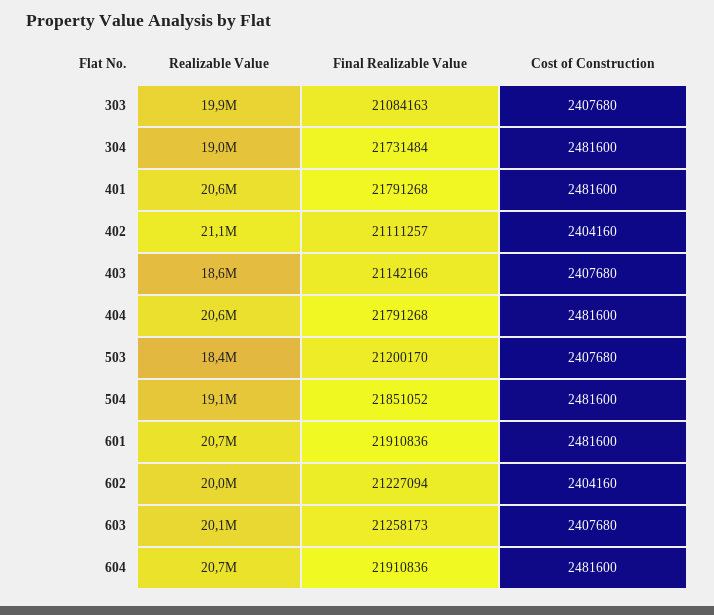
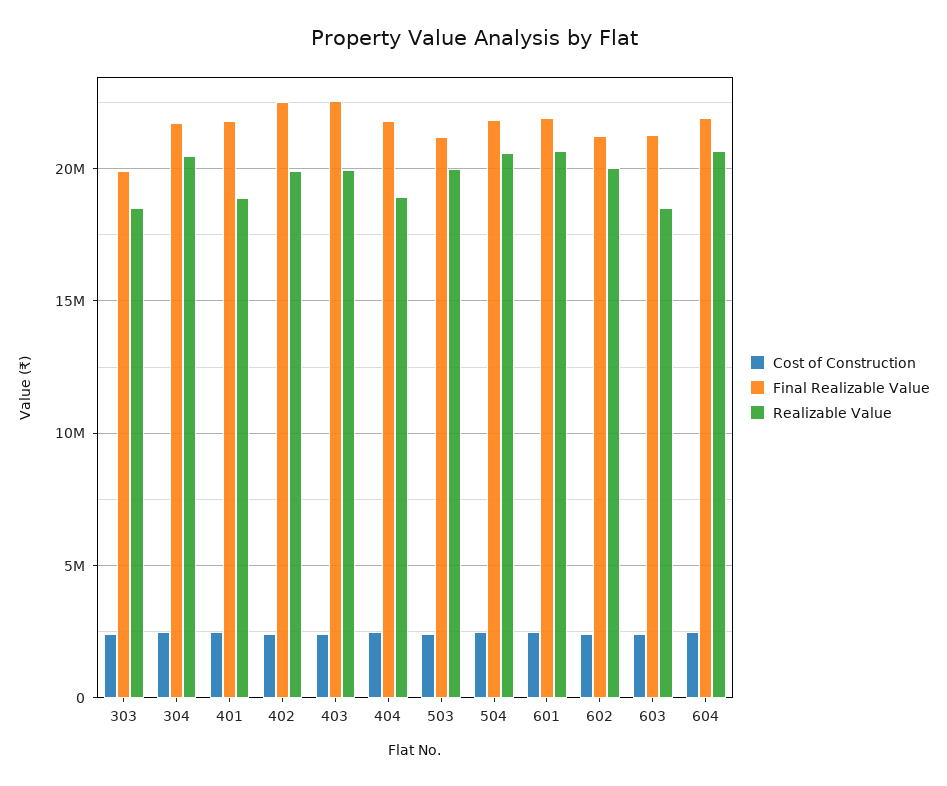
  {
    "Realizable Value": {
-     "303": 19900000,
+     "303": 18500000,
-     "304": 19000000,
+     "304": 20500000,
-     "401": 20600000,
+     "401": 19000000,
-     "402": 21100000,
+     "402": 20000000,
-     "403": 18600000,
+     "403": 20000000,
-     "404": 20600000,
+     "404": 19000000,
-     "503": 18400000,
+     "503": 20000000,
-     "504": 19100000,
+     "504": 20500000,
      "601": 20700000,
      "602": 20000000,
-     "603": 20100000,
+     "603": 18500000,
      "604": 20700000
    },
    "Final Realizable Value": {
-     "303": 21084163,
+     "303": 20000000,
      "304": 21731484,
      "401": 21791268,
-     "402": 21111257,
+     "402": 22500000,
-     "403": 21142166,
+     "403": 22500000,
      "404": 21791268,
      "503": 21200170,
      "504": 21851052,
      "601": 21910836,
      "602": 21227094,
      "603": 21258173,
      "604": 21910836
    },
    "Cost of Construction": {
      "303": 2407680,
      "304": 2481600,
      "401": 2481600,
      "402": 2404160,
      "403": 2407680,
      "404": 2481600,
      "503": 2407680,
      "504": 2481600,
      "601": 2481600,
      "602": 2404160,
      "603": 2407680,
      "604": 2481600
    }
  }

